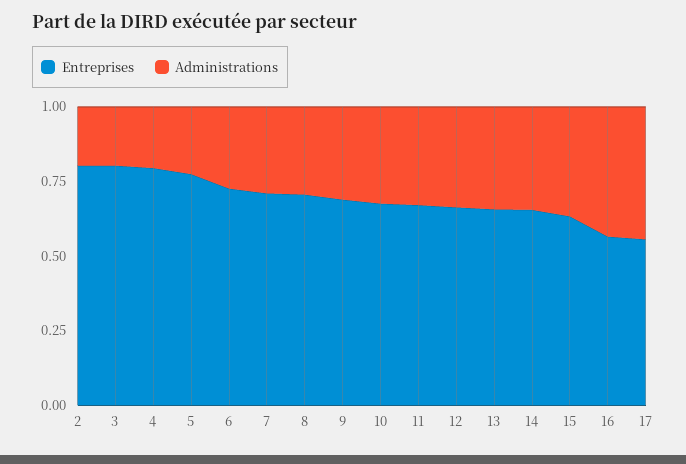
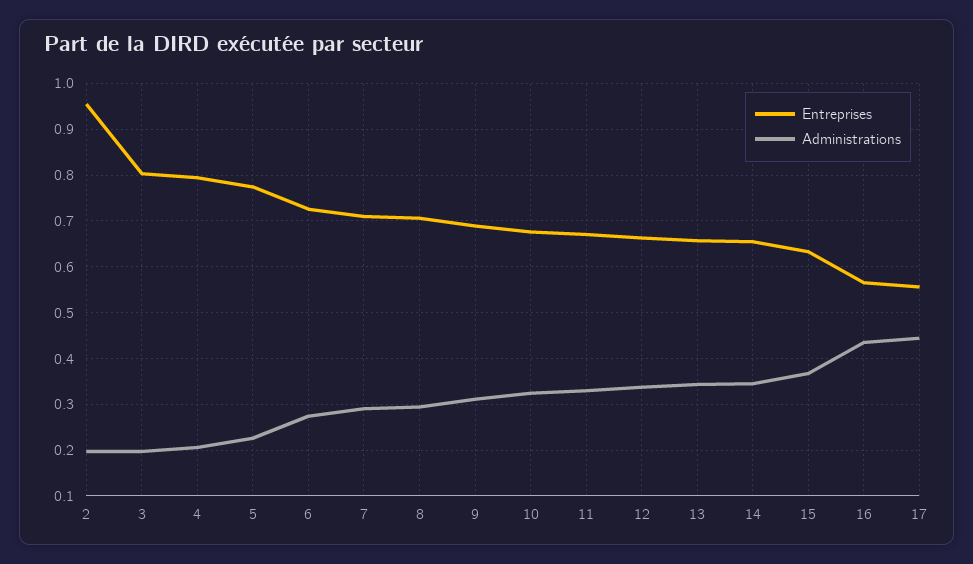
  {
    "Entreprises": {
-     "2": 0.8,
+     "2": 0.96,
      "3": 0.8,
      "4": 0.8,
      "5": 0.78,
      "6": 0.72,
      "7": 0.7,
      "8": 0.7,
      "9": 0.68,
      "10": 0.68,
      "11": 0.68,
      "12": 0.66,
      "13": 0.66,
      "14": 0.66,
      "15": 0.64,
      "16": 0.56,
      "17": 0.56
    },
    "Administrations": {
      "2": 0.2,
      "3": 0.2,
      "4": 0.2,
      "5": 0.22,
      "6": 0.28,
      "7": 0.3,
      "8": 0.3,
      "9": 0.32,
      "10": 0.32,
      "11": 0.32,
      "12": 0.34,
      "13": 0.34,
      "14": 0.34,
      "15": 0.36,
      "16": 0.44,
      "17": 0.44
    }
  }

